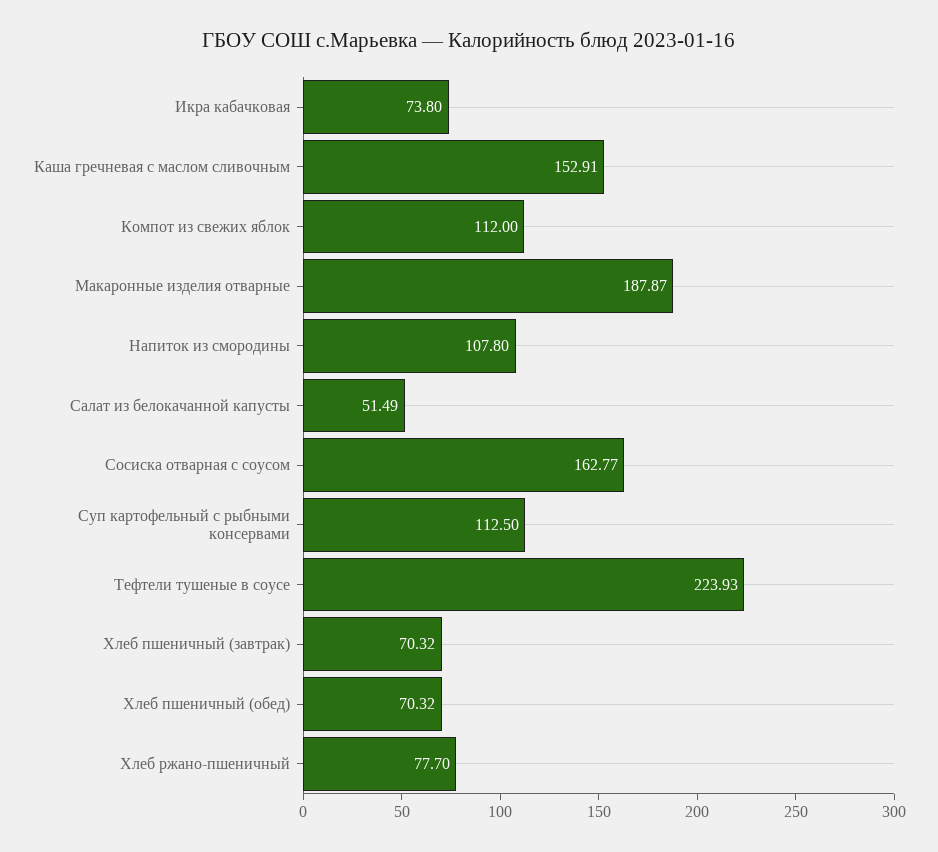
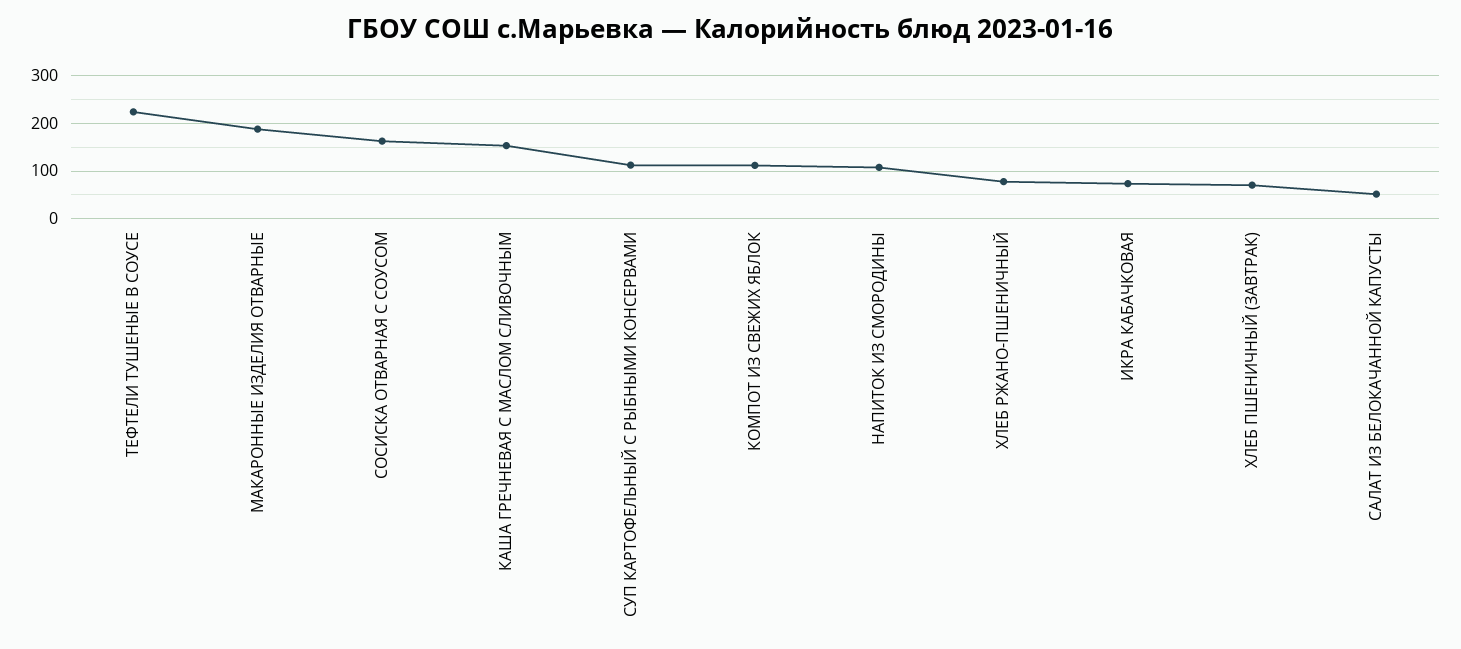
  {
    "Икра кабачковая": 73.8,
    "Каша гречневая с маслом сливочным": 152.91,
    "Компот из свежих яблок": 112,
    "Макаронные изделия отварные": 187.87,
    "Напиток из смородины": 107.8,
    "Салат из белокачанной капусты": 51.49,
    "Сосиска отварная с соусом": 162.77,
    "Суп картофельный с рыбными консервами": 112.5,
    "Тефтели тушеные в соусе": 223.93,
    "Хлеб пшеничный (завтрак)": 70.32,
-   "Хлеб пшеничный (обед)": 70.32,
    "Хлеб ржано-пшеничный": 77.7
  }

